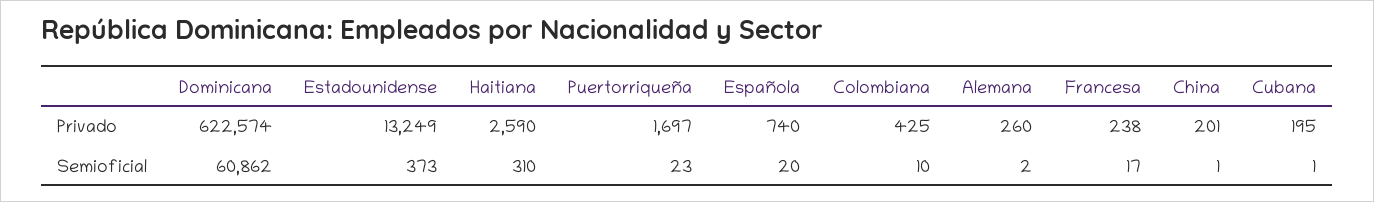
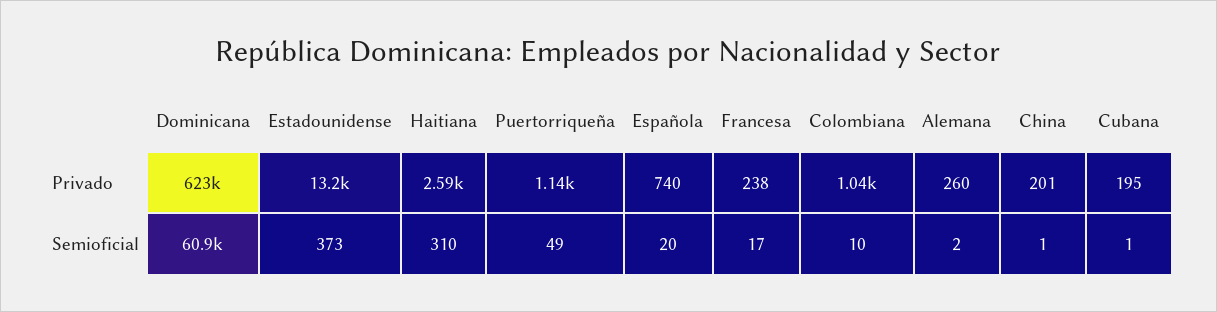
  {
    "Dominicana": {
      "Privado": 622574,
      "Semioficial": 60862
    },
    "Estadounidense": {
      "Privado": 13249,
      "Semioficial": 373
    },
    "Haitiana": {
      "Privado": 2590,
      "Semioficial": 310
    },
    "Puertorriqueña": {
-     "Privado": 1697,
+     "Privado": 1140,
-     "Semioficial": 23
+     "Semioficial": 49
    },
    "Española": {
      "Privado": 740,
      "Semioficial": 20
    },
    "Colombiana": {
-     "Privado": 425,
+     "Privado": 1040,
      "Semioficial": 10
    },
    "Alemana": {
      "Privado": 260,
      "Semioficial": 2
    },
    "Francesa": {
      "Privado": 238,
      "Semioficial": 17
    },
    "China": {
      "Privado": 201,
      "Semioficial": 1
    },
    "Cubana": {
      "Privado": 195,
      "Semioficial": 1
    }
  }

